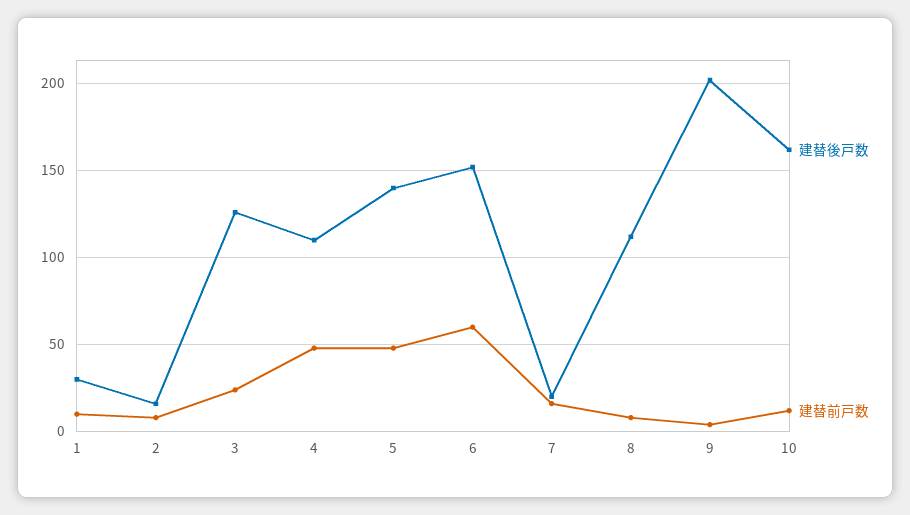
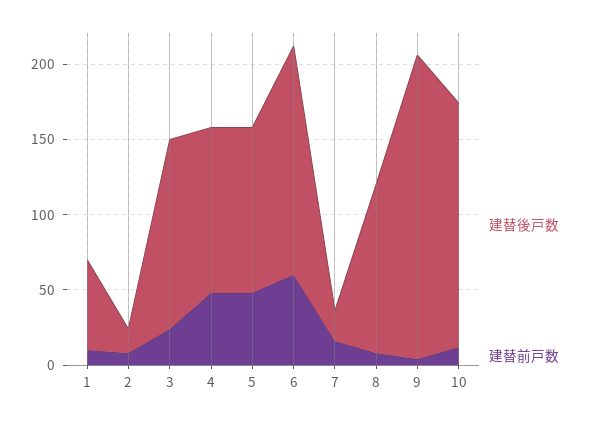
  {
    "建替後戸数": {
-     "1": 30,
+     "1": 60,
      "2": 15,
      "3": 125,
      "4": 110,
-     "5": 140,
+     "5": 110,
      "6": 150,
      "7": 20,
      "8": 110,
      "9": 200,
      "10": 160
    },
    "建替前戸数": {
      "1": 10,
      "2": 10,
      "3": 25,
      "4": 50,
      "5": 50,
      "6": 60,
      "7": 15,
      "8": 10,
      "9": 5,
      "10": 10
    }
  }

